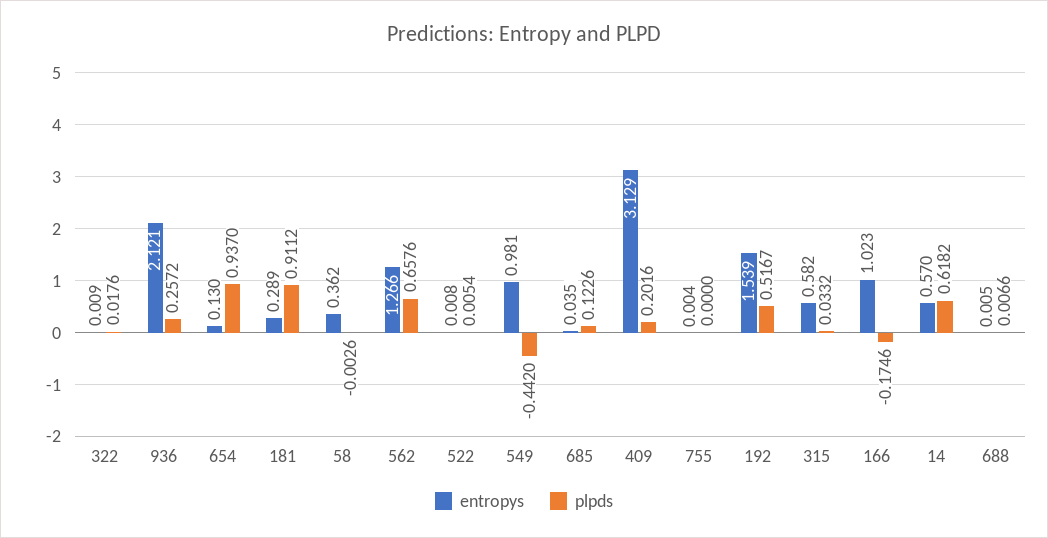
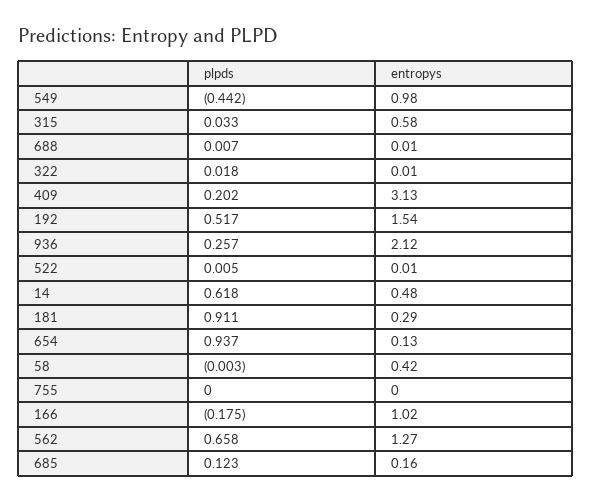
  {
    "entropys": {
      "322": 0.009,
      "936": 2.121,
      "654": 0.13,
      "181": 0.289,
-     "58": 0.362,
+     "58": 0.42,
      "562": 1.266,
      "522": 0.008,
      "549": 0.981,
-     "685": 0.035,
+     "685": 0.16,
      "409": 3.129,
      "755": 0.004,
      "192": 1.539,
      "315": 0.582,
      "166": 1.023,
-     "14": 0.57,
+     "14": 0.48,
      "688": 0.005
    },
    "plpds": {
      "322": 0.0176,
      "936": 0.2572,
      "654": 0.937,
      "181": 0.9112,
      "58": -0.0026,
      "562": 0.6576,
      "522": 0.0054,
      "549": -0.442,
      "685": 0.1226,
      "409": 0.2016,
      "755": 0,
      "192": 0.5167,
      "315": 0.0332,
      "166": -0.1746,
      "14": 0.6182,
      "688": 0.0066
    }
  }

